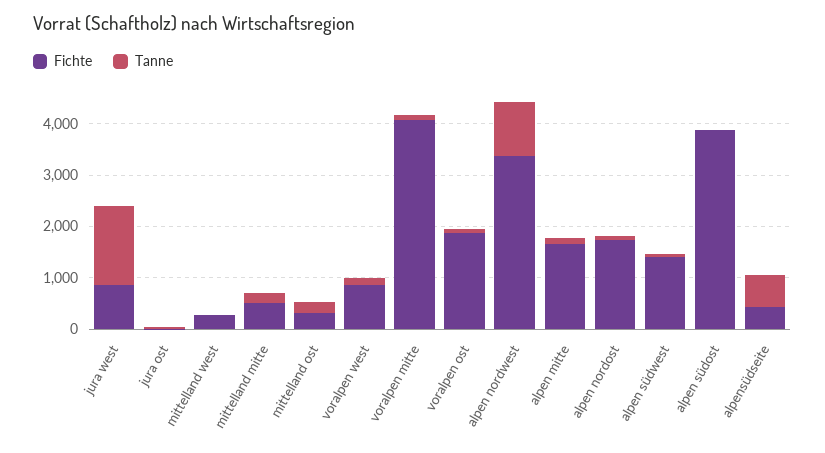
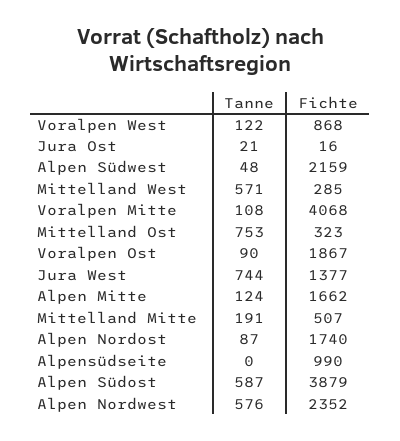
  {
    "Fichte": {
-     "jura west": 800,
+     "jura west": 1377,
      "jura ost": 16,
      "mittelland west": 285,
      "mittelland mitte": 507,
      "mittelland ost": 323,
      "voralpen west": 868,
      "voralpen mitte": 4068,
      "voralpen ost": 1867,
-     "alpen nordwest": 3400,
+     "alpen nordwest": 2352,
      "alpen mitte": 1662,
      "alpen nordost": 1740,
-     "alpen südwest": 1400,
+     "alpen südwest": 2159,
      "alpen südost": 3879,
-     "alpensüdseite": 400
+     "alpensüdseite": 990
    },
    "Tanne": {
-     "jura west": 1600,
+     "jura west": 744,
      "jura ost": 21,
-     "mittelland west": 0,
+     "mittelland west": 571,
      "mittelland mitte": 191,
-     "mittelland ost": 200,
+     "mittelland ost": 753,
      "voralpen west": 122,
      "voralpen mitte": 108,
      "voralpen ost": 90,
-     "alpen nordwest": 1000,
+     "alpen nordwest": 576,
      "alpen mitte": 124,
      "alpen nordost": 87,
      "alpen südwest": 48,
-     "alpen südost": 0,
+     "alpen südost": 587,
-     "alpensüdseite": 600
+     "alpensüdseite": 0
    }
  }

